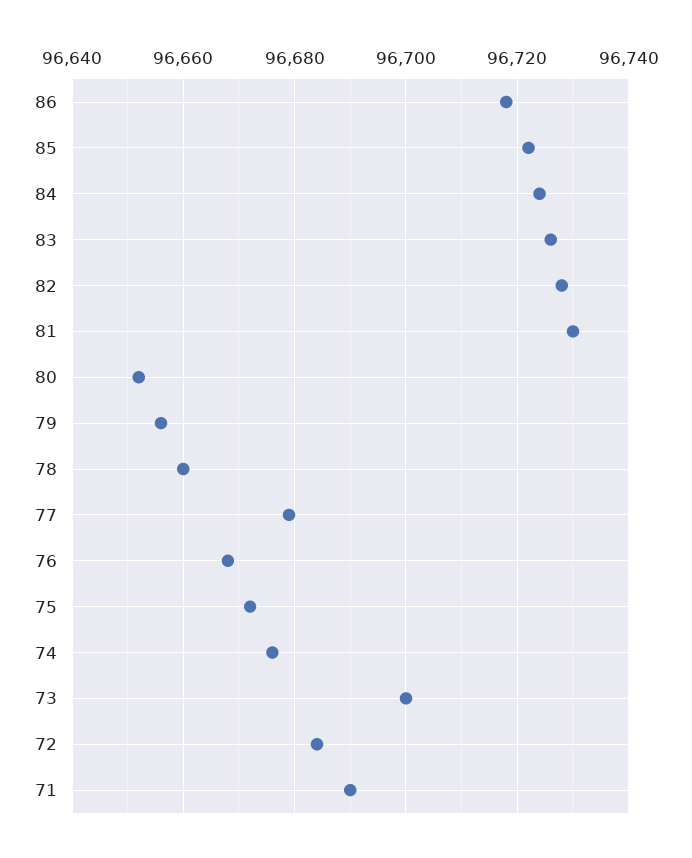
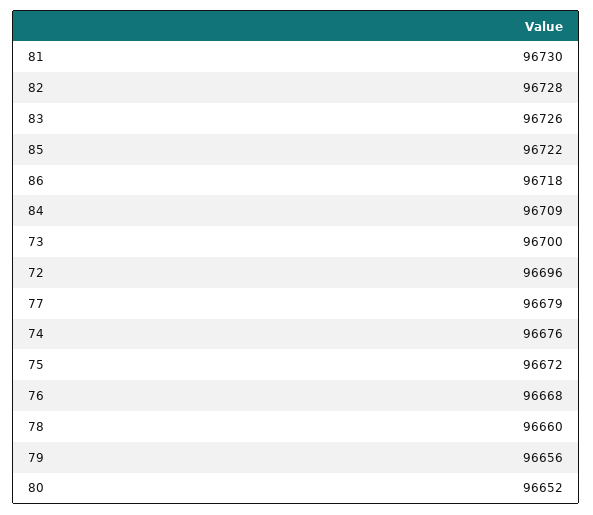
  {
    "86": 96718,
    "85": 96722,
-   "84": 96725,
+   "84": 96709,
    "83": 96726,
    "82": 96728,
    "81": 96730,
    "80": 96652,
    "79": 96656,
    "78": 96660,
    "77": 96679,
    "76": 96668,
    "75": 96672,
    "74": 96676,
    "73": 96700,
-   "72": 96685,
+   "72": 96696
-   "71": 96690
  }

